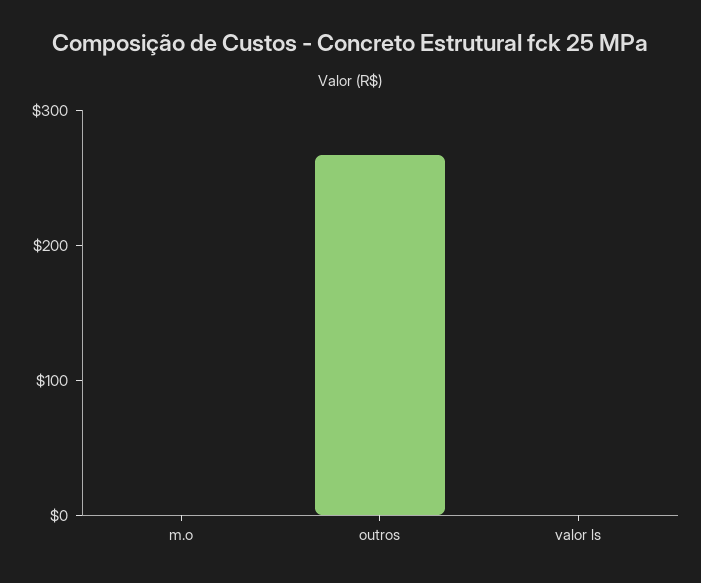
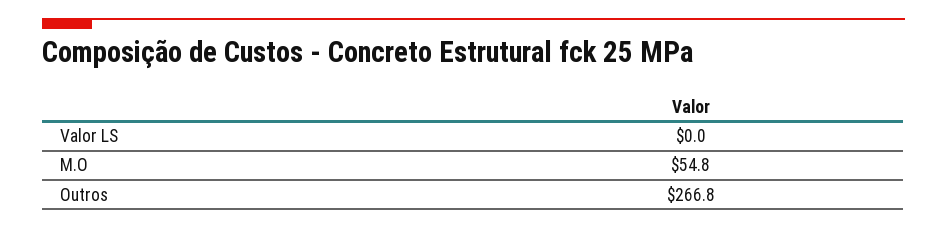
  {
-   "m.o": 0,
+   "m.o": 54.8,
    "outros": 266.8,
    "valor ls": 0
  }

